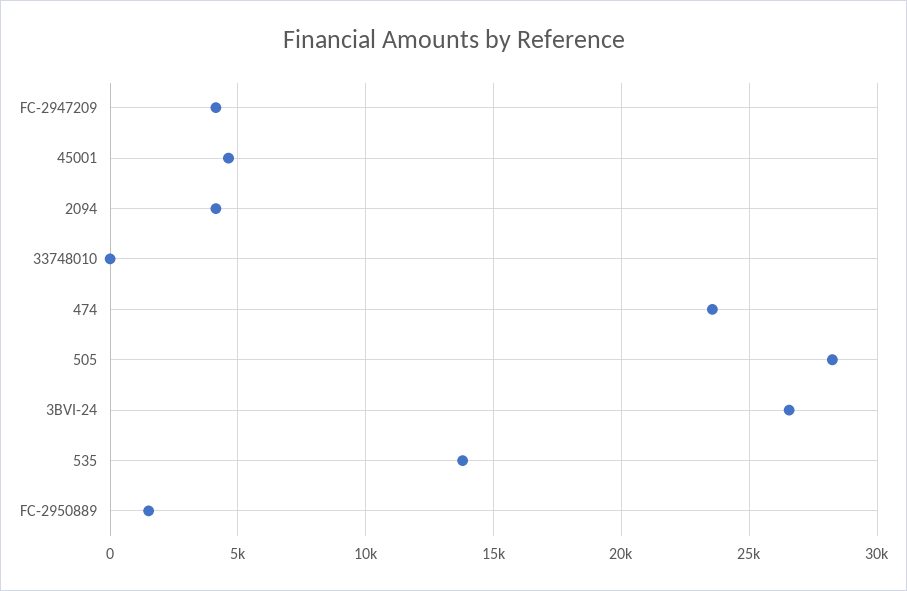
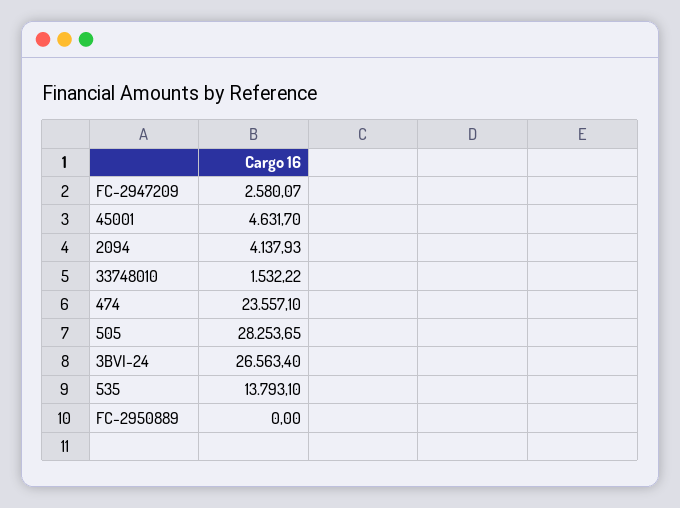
  {
-   "FC-2947209": 4000,
+   "FC-2947209": 2580.07,
    "45001": 4631.7,
    "2094": 4137.93,
-   "33748010": 0,
+   "33748010": 1532.22,
    "474": 23557.1,
    "505": 28253.65,
    "3BVI-24": 26563.4,
    "535": 13793.1,
-   "FC-2950889": 1500
+   "FC-2950889": 0
  }

